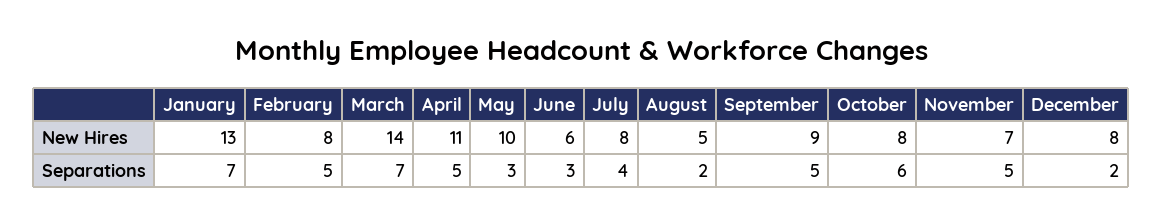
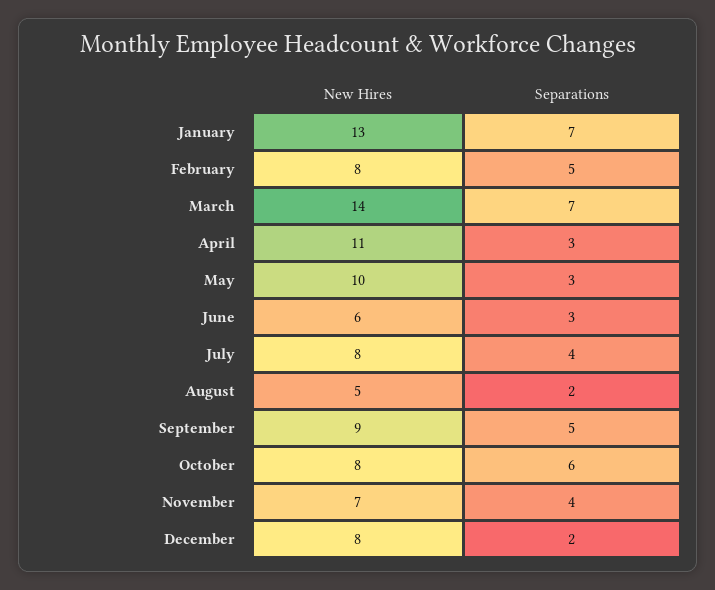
  {
    "January": {
      "New Hires": 13,
      "Separations": 7
    },
    "February": {
      "New Hires": 8,
      "Separations": 5
    },
    "March": {
      "New Hires": 14,
      "Separations": 7
    },
    "April": {
      "New Hires": 11,
-     "Separations": 5
+     "Separations": 3
    },
    "May": {
      "New Hires": 10,
      "Separations": 3
    },
    "June": {
      "New Hires": 6,
      "Separations": 3
    },
    "July": {
      "New Hires": 8,
      "Separations": 4
    },
    "August": {
      "New Hires": 5,
      "Separations": 2
    },
    "September": {
      "New Hires": 9,
      "Separations": 5
    },
    "October": {
      "New Hires": 8,
      "Separations": 6
    },
    "November": {
      "New Hires": 7,
-     "Separations": 5
+     "Separations": 4
    },
    "December": {
      "New Hires": 8,
      "Separations": 2
    }
  }

